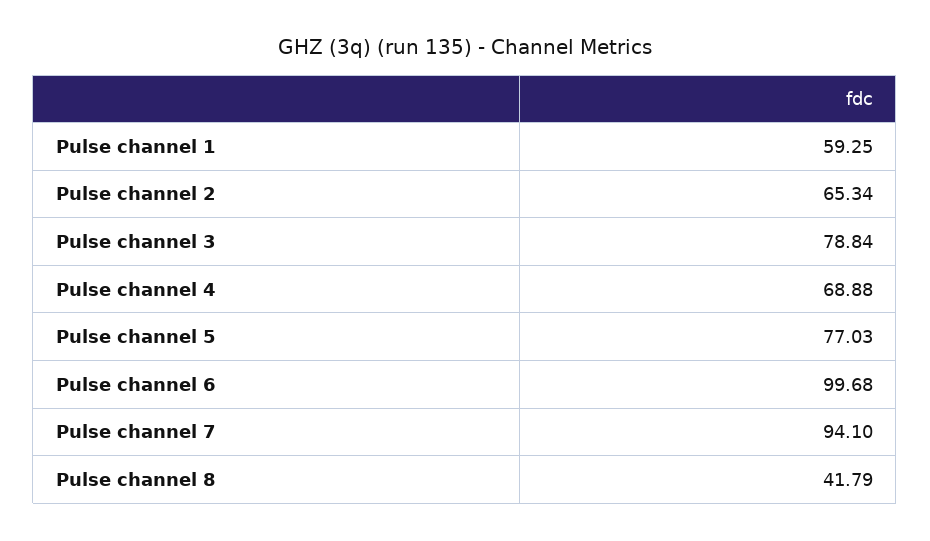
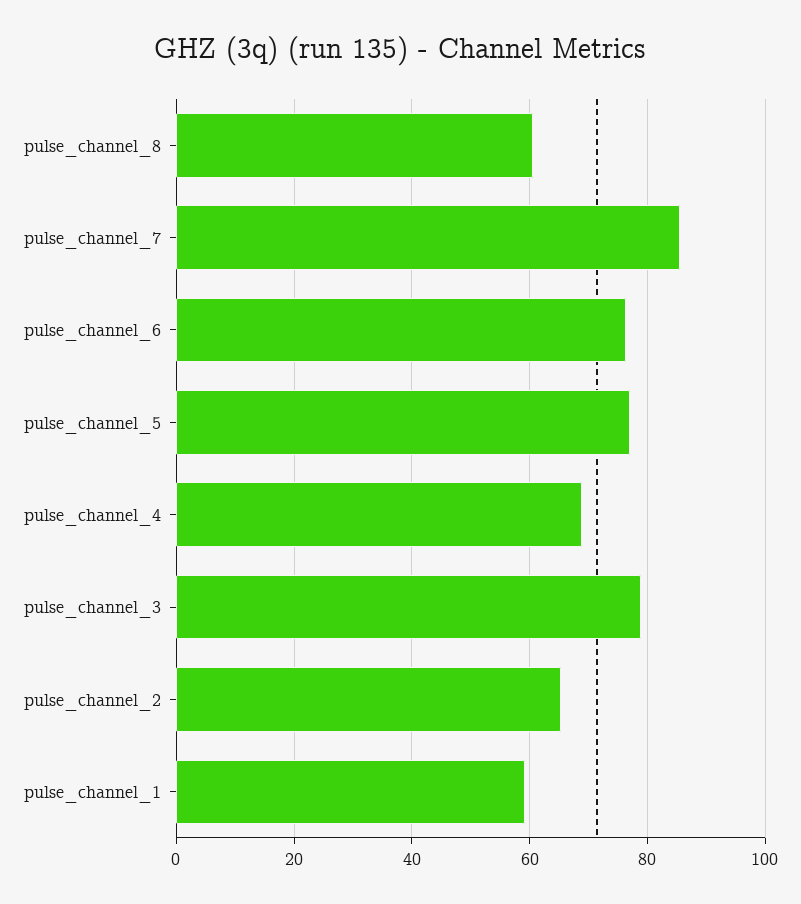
  {
    "Pulse channel 1": 59.25,
    "Pulse channel 2": 65.34,
    "Pulse channel 3": 78.84,
    "Pulse channel 4": 68.88,
    "Pulse channel 5": 77.03,
-   "Pulse channel 6": 99.68,
+   "Pulse channel 6": 76,
-   "Pulse channel 7": 94.1,
+   "Pulse channel 7": 86,
-   "Pulse channel 8": 41.79
+   "Pulse channel 8": 60
  }

